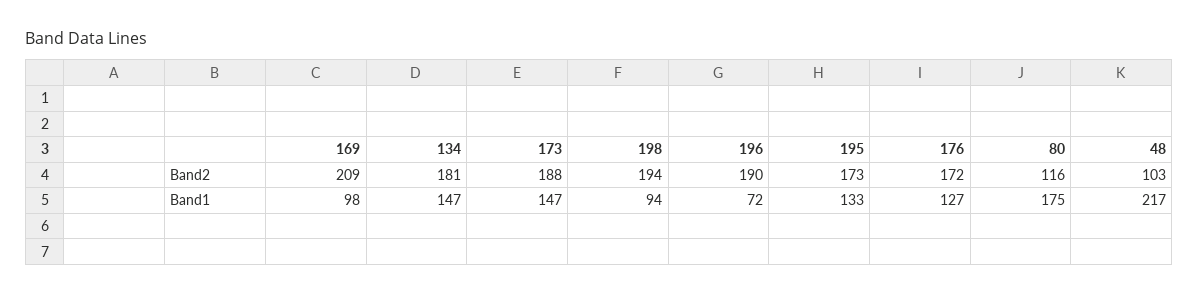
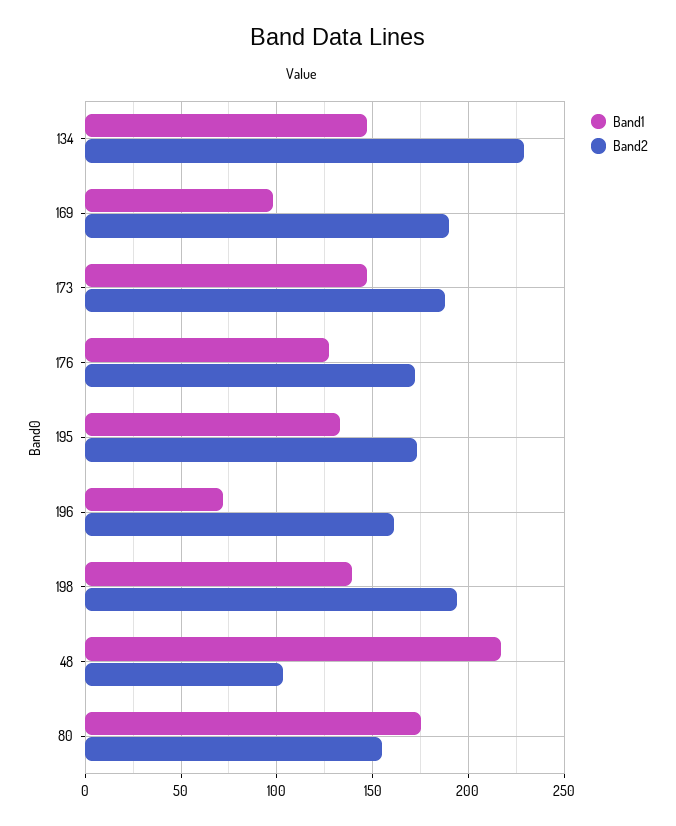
  {
    "Band2": {
-     "169": 209,
+     "169": 190,
-     "134": 181,
+     "134": 230,
      "173": 188,
      "198": 194,
-     "196": 190,
+     "196": 160,
      "195": 173,
      "176": 172,
-     "80": 116,
+     "80": 155,
      "48": 103
    },
    "Band1": {
      "169": 98,
      "134": 147,
      "173": 147,
-     "198": 94,
+     "198": 140,
      "196": 72,
      "195": 133,
      "176": 127,
      "80": 175,
      "48": 217
    }
  }

